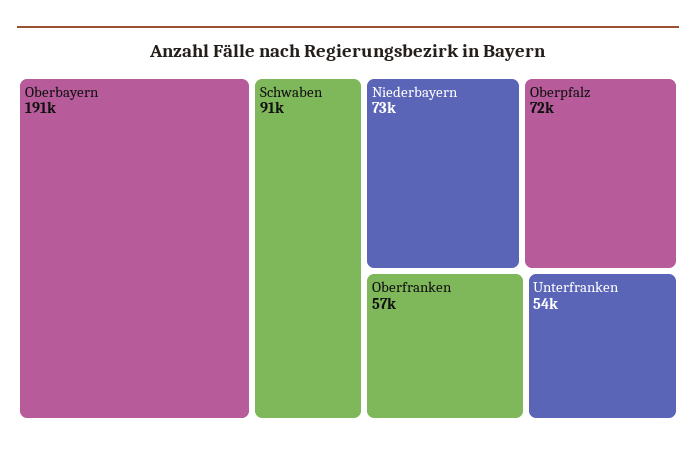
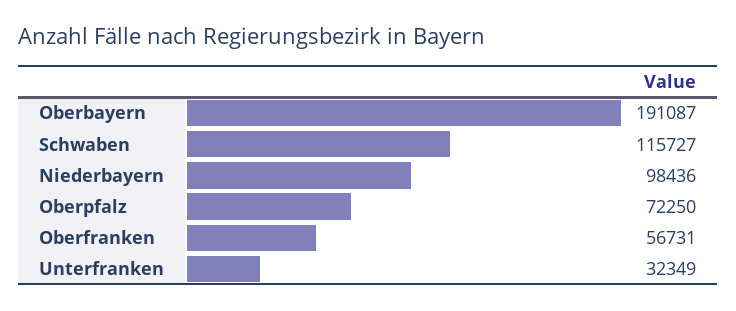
  {
    "Oberbayern": 191087,
-   "Schwaben": 91000,
+   "Schwaben": 115727,
-   "Niederbayern": 73000,
+   "Niederbayern": 98436,
    "Oberpfalz": 72250,
    "Oberfranken": 56731,
-   "Unterfranken": 54000
+   "Unterfranken": 32349
  }

